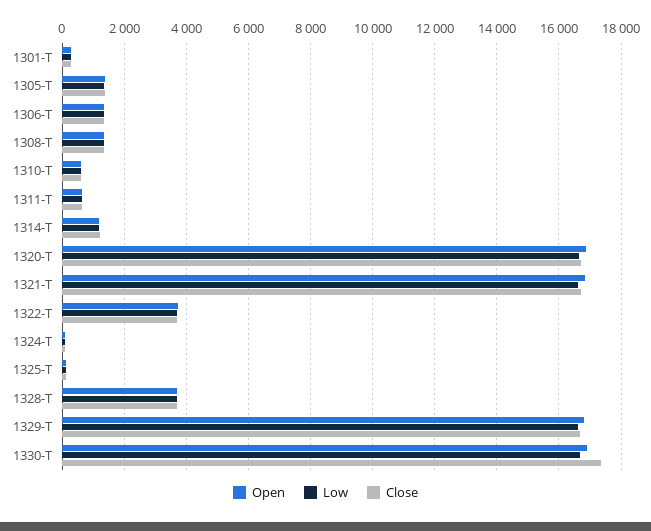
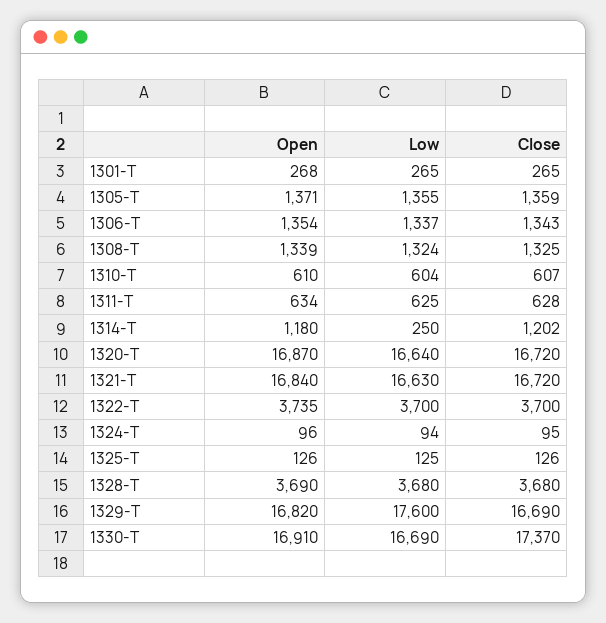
  {
    "Open": {
      "1301-T": 268,
      "1305-T": 1371,
      "1306-T": 1354,
      "1308-T": 1339,
      "1310-T": 610,
      "1311-T": 634,
      "1314-T": 1180,
      "1320-T": 16870,
      "1321-T": 16840,
      "1322-T": 3735,
      "1324-T": 96,
      "1325-T": 126,
      "1328-T": 3690,
      "1329-T": 16820,
      "1330-T": 16910
    },
    "Low": {
      "1301-T": 265,
      "1305-T": 1355,
      "1306-T": 1337,
      "1308-T": 1324,
      "1310-T": 604,
      "1311-T": 625,
-     "1314-T": 1200,
+     "1314-T": 250,
      "1320-T": 16640,
      "1321-T": 16630,
      "1322-T": 3700,
      "1324-T": 94,
      "1325-T": 125,
      "1328-T": 3680,
-     "1329-T": 16600,
+     "1329-T": 17600,
      "1330-T": 16690
    },
    "Close": {
      "1301-T": 265,
      "1305-T": 1359,
      "1306-T": 1343,
      "1308-T": 1325,
      "1310-T": 607,
      "1311-T": 628,
      "1314-T": 1202,
      "1320-T": 16720,
      "1321-T": 16720,
      "1322-T": 3700,
      "1324-T": 95,
      "1325-T": 126,
      "1328-T": 3680,
      "1329-T": 16690,
      "1330-T": 17370
    }
  }

